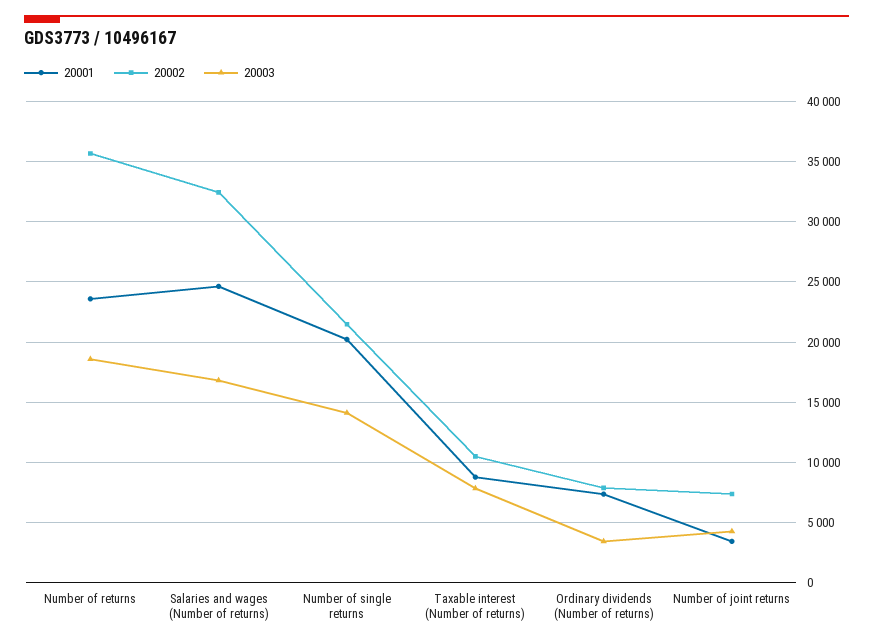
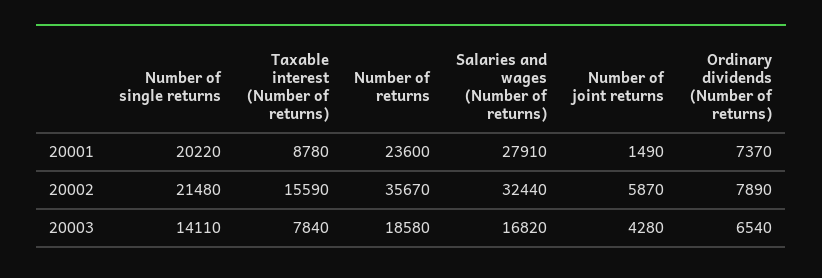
  {
    "20001": {
      "Number of returns": 23600,
-     "Salaries and wages (Number of returns)": 24500,
+     "Salaries and wages (Number of returns)": 27910,
      "Number of single returns": 20220,
      "Taxable interest (Number of returns)": 8780,
      "Ordinary dividends (Number of returns)": 7370,
-     "Number of joint returns": 3500
+     "Number of joint returns": 1490
    },
    "20002": {
      "Number of returns": 35670,
      "Salaries and wages (Number of returns)": 32440,
      "Number of single returns": 21480,
-     "Taxable interest (Number of returns)": 10500,
+     "Taxable interest (Number of returns)": 15590,
      "Ordinary dividends (Number of returns)": 7890,
-     "Number of joint returns": 7500
+     "Number of joint returns": 5870
    },
    "20003": {
      "Number of returns": 18580,
      "Salaries and wages (Number of returns)": 16820,
      "Number of single returns": 14110,
      "Taxable interest (Number of returns)": 7840,
-     "Ordinary dividends (Number of returns)": 3500,
+     "Ordinary dividends (Number of returns)": 6540,
      "Number of joint returns": 4280
    }
  }

